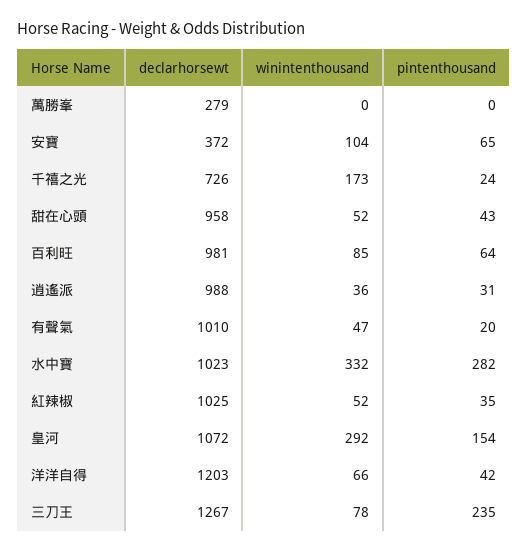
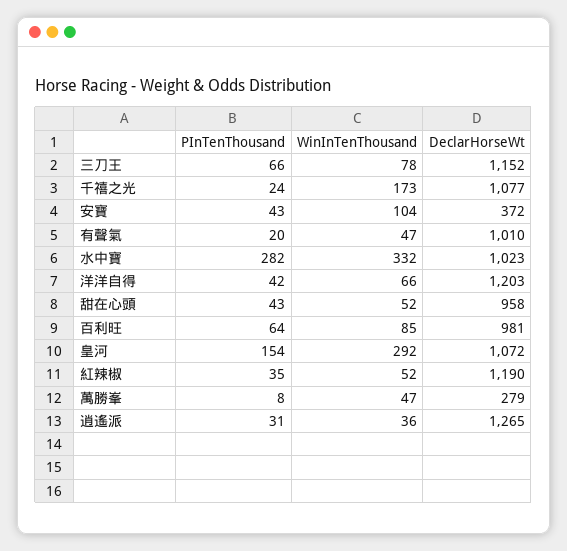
  {
    "declarhorsewt": {
      "萬勝峯": 279,
      "安寶": 372,
-     "千禧之光": 726,
+     "千禧之光": 1077,
      "甜在心頭": 958,
      "百利旺": 981,
-     "逍遙派": 988,
+     "逍遙派": 1265,
      "有聲氣": 1010,
      "水中寶": 1023,
-     "紅辣椒": 1025,
+     "紅辣椒": 1190,
      "皇河": 1072,
      "洋洋自得": 1203,
-     "三刀王": 1267
+     "三刀王": 1152
    },
    "winintenthousand": {
-     "萬勝峯": 0,
+     "萬勝峯": 47,
      "安寶": 104,
      "千禧之光": 173,
      "甜在心頭": 52,
      "百利旺": 85,
      "逍遙派": 36,
      "有聲氣": 47,
      "水中寶": 332,
      "紅辣椒": 52,
      "皇河": 292,
      "洋洋自得": 66,
      "三刀王": 78
    },
    "pintenthousand": {
-     "萬勝峯": 0,
+     "萬勝峯": 8,
-     "安寶": 65,
+     "安寶": 43,
      "千禧之光": 24,
      "甜在心頭": 43,
      "百利旺": 64,
      "逍遙派": 31,
      "有聲氣": 20,
      "水中寶": 282,
      "紅辣椒": 35,
      "皇河": 154,
      "洋洋自得": 42,
-     "三刀王": 235
+     "三刀王": 66
    }
  }

